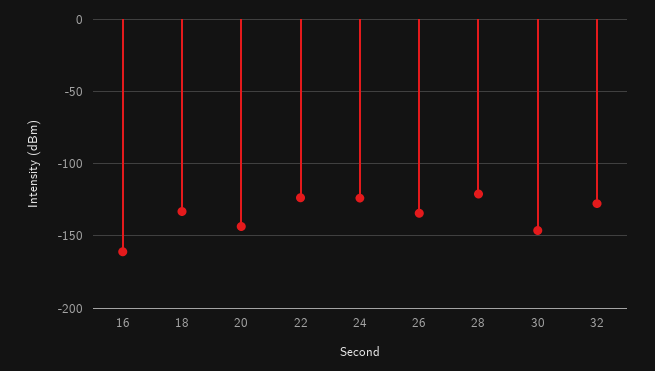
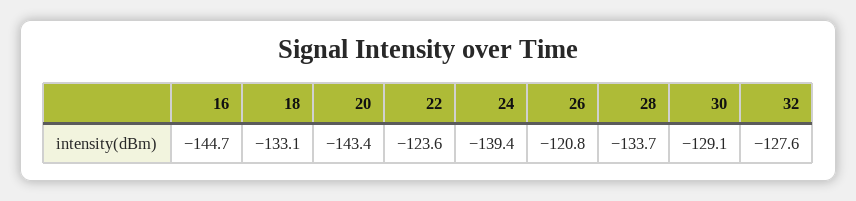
  {
-   "16": -160,
+   "16": -144.7,
    "18": -133.1,
    "20": -143.4,
    "22": -123.6,
-   "24": -125,
+   "24": -139.4,
-   "26": -135,
+   "26": -120.8,
-   "28": -120,
+   "28": -133.7,
-   "30": -145,
+   "30": -129.1,
    "32": -127.6
  }

